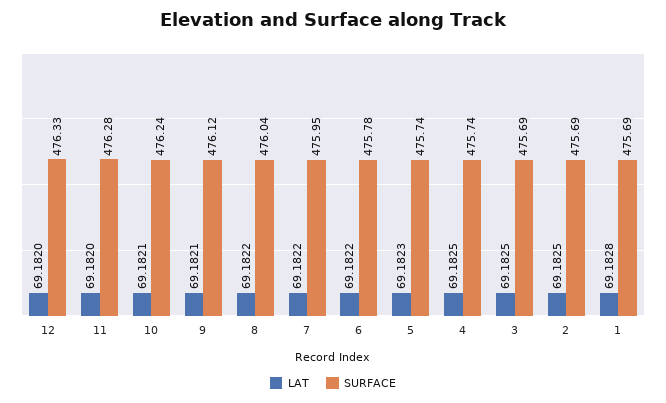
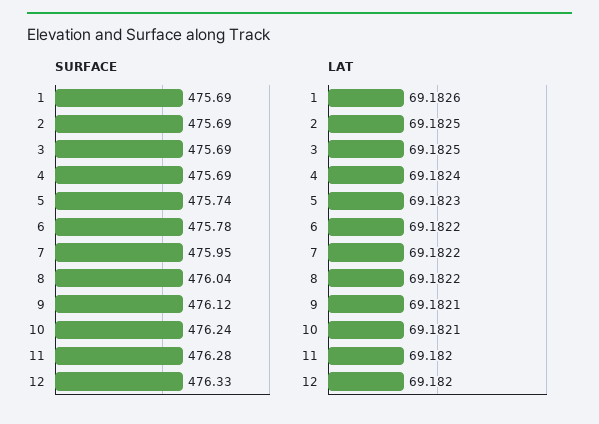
  {
    "LAT": {
      "12": 69.182,
      "11": 69.182,
      "10": 69.1821,
      "9": 69.1821,
      "8": 69.1822,
      "7": 69.1822,
      "6": 69.1822,
      "5": 69.1823,
-     "4": 69.1825,
+     "4": 69.1824,
      "3": 69.1825,
      "2": 69.1825,
-     "1": 69.1828
+     "1": 69.1826
    },
    "SURFACE": {
      "12": 476.33,
      "11": 476.28,
      "10": 476.24,
      "9": 476.12,
      "8": 476.04,
      "7": 475.95,
      "6": 475.78,
      "5": 475.74,
-     "4": 475.74,
+     "4": 475.69,
      "3": 475.69,
      "2": 475.69,
      "1": 475.69
    }
  }

